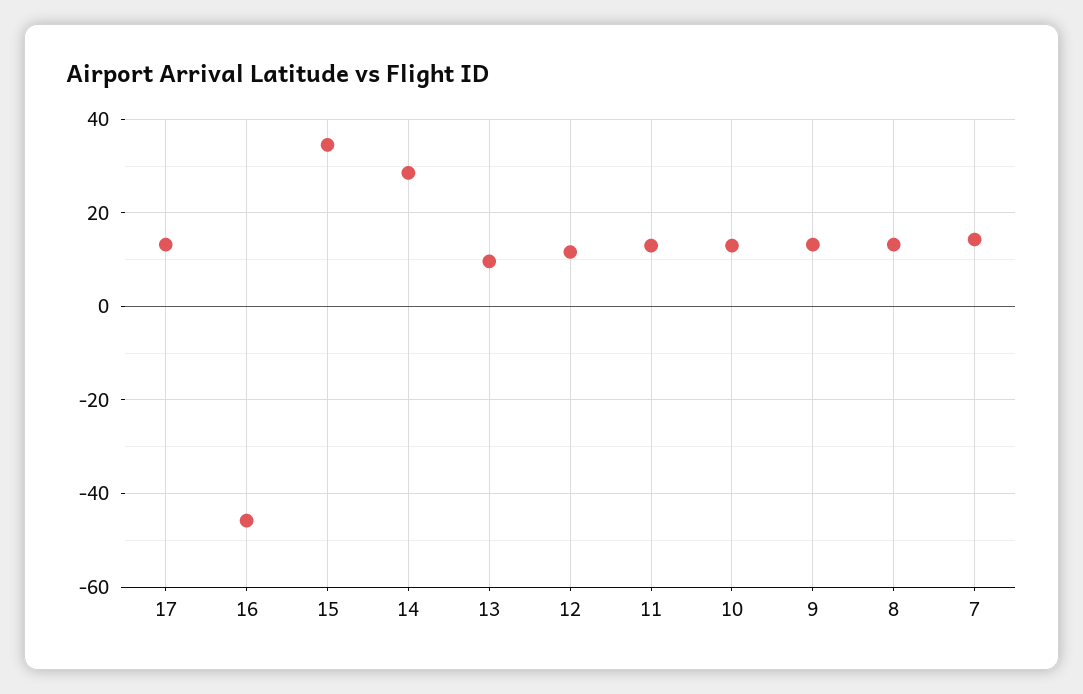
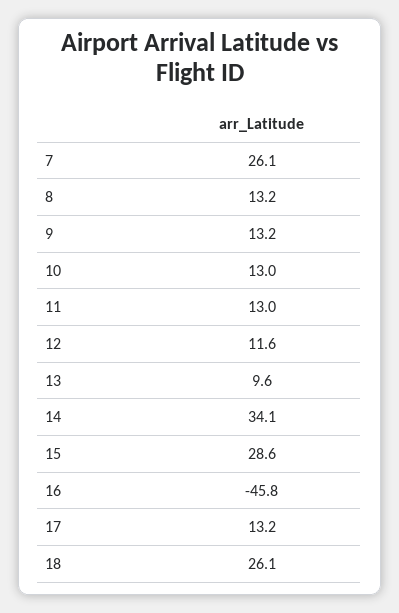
  {
    "17": 13.2,
    "16": -45.8,
-   "15": 34,
+   "15": 28.6,
-   "14": 28,
+   "14": 34.1,
    "13": 9.6,
    "12": 11.6,
    "11": 13,
    "10": 13,
    "9": 13.2,
    "8": 13.2,
-   "7": 14
+   "7": 26.1,
+   "18": 26.1
  }

